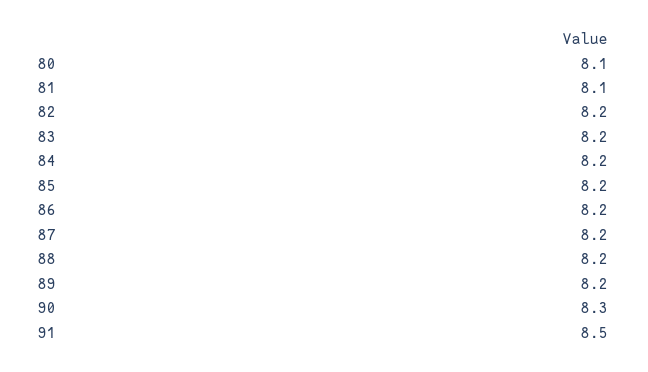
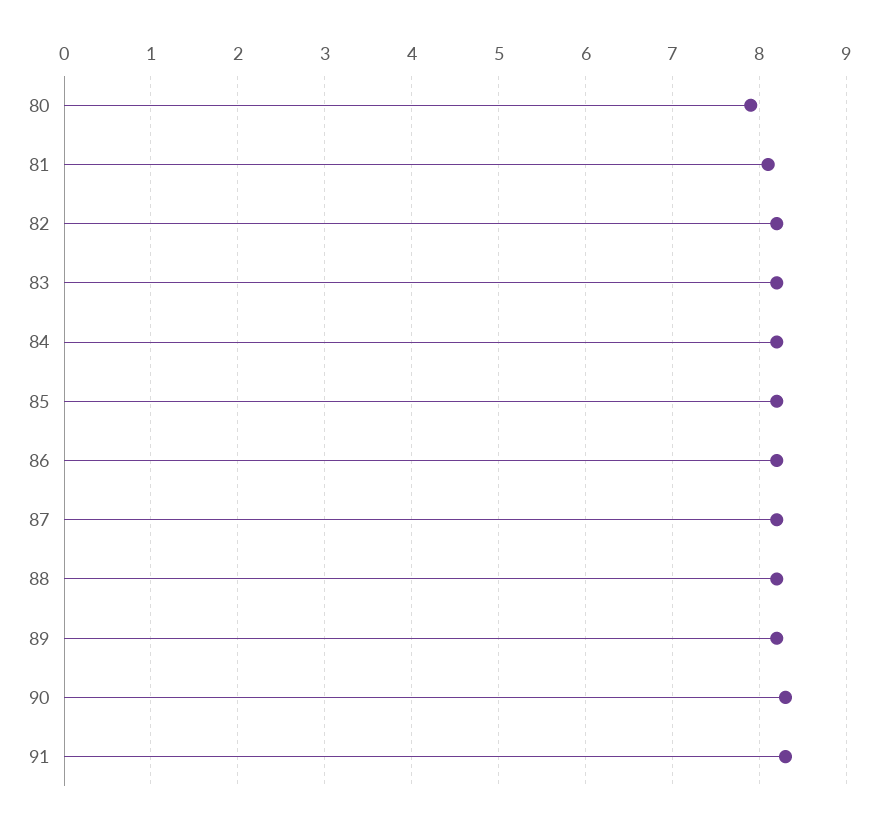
  {
-   "80": 8.1,
+   "80": 7.9,
    "81": 8.1,
    "82": 8.2,
    "83": 8.2,
    "84": 8.2,
    "85": 8.2,
    "86": 8.2,
    "87": 8.2,
    "88": 8.2,
    "89": 8.2,
    "90": 8.3,
-   "91": 8.5
+   "91": 8.3
  }

